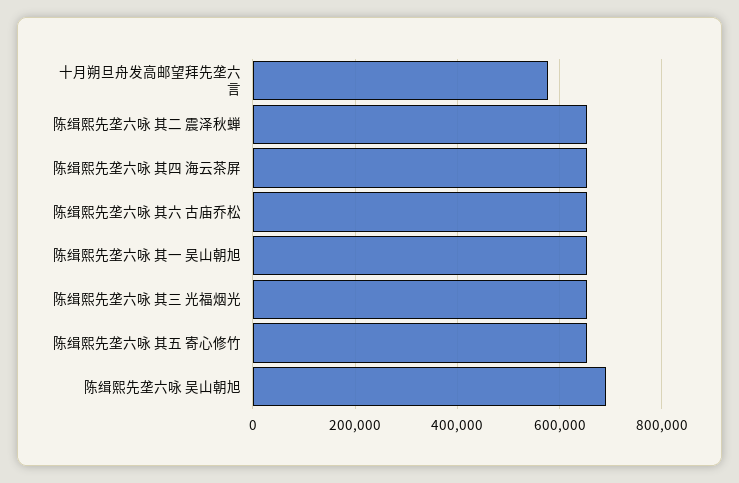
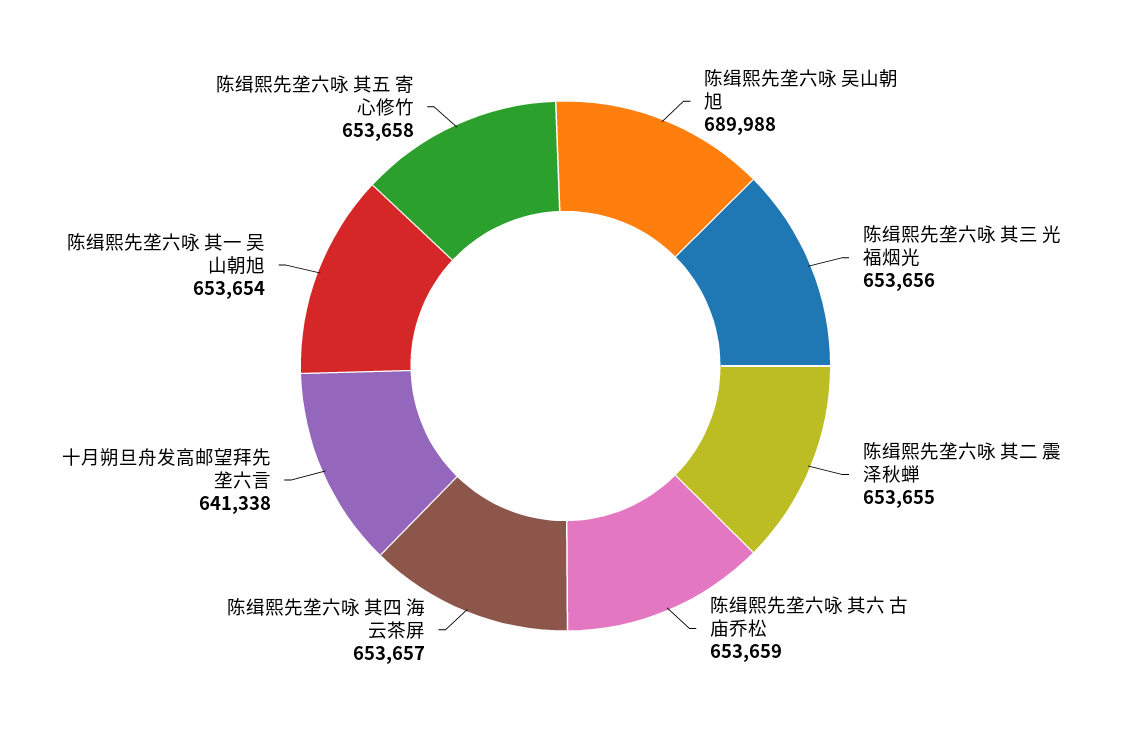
  {
-   "十月朔旦舟发高邮望拜先垄六言": 580000,
+   "十月朔旦舟发高邮望拜先垄六言": 641338,
    "陈缉熙先垄六咏 其二 震泽秋蝉": 653655,
    "陈缉熙先垄六咏 其四 海云茶屏": 653657,
    "陈缉熙先垄六咏 其六 古庙乔松": 653659,
    "陈缉熙先垄六咏 其一 吴山朝旭": 653654,
    "陈缉熙先垄六咏 其三 光福烟光": 653656,
    "陈缉熙先垄六咏 其五 寄心修竹": 653658,
    "陈缉熙先垄六咏 吴山朝旭": 689988
  }

